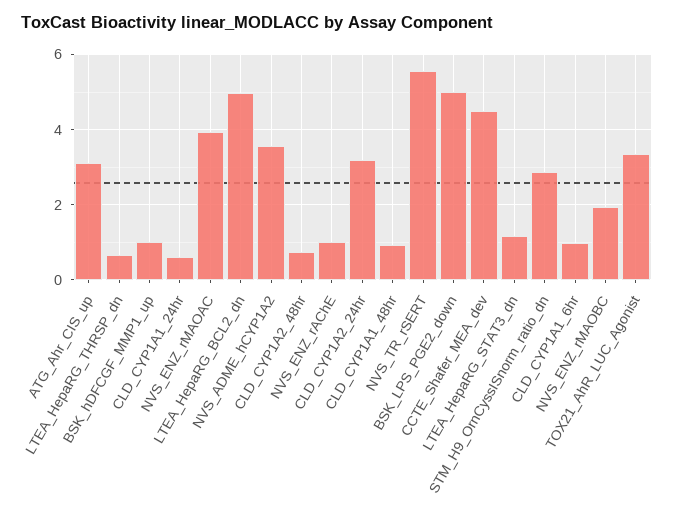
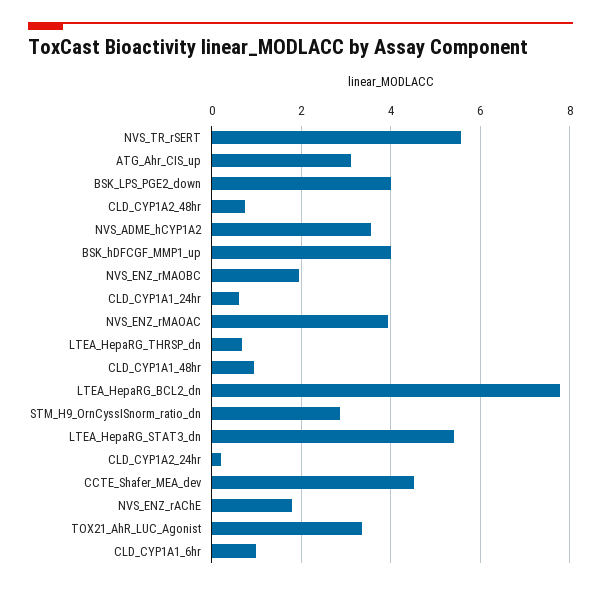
  {
    "ATG_Ahr_CIS_up": 3.2,
    "LTEA_HepaRG_THRSP_dn": 0.6,
-   "BSK_hDFCGF_MMP1_up": 1,
+   "BSK_hDFCGF_MMP1_up": 4,
    "CLD_CYP1A1_24hr": 0.6,
    "NVS_ENZ_rMAOAC": 4,
-   "LTEA_HepaRG_BCL2_dn": 5,
+   "LTEA_HepaRG_BCL2_dn": 7.8,
    "NVS_ADME_hCYP1A2": 3.6,
    "CLD_CYP1A2_48hr": 0.8,
-   "NVS_ENZ_rAChE": 1,
+   "NVS_ENZ_rAChE": 1.8,
-   "CLD_CYP1A2_24hr": 3.2,
+   "CLD_CYP1A2_24hr": 0.2,
    "CLD_CYP1A1_48hr": 1,
    "NVS_TR_rSERT": 5.6,
-   "BSK_LPS_PGE2_down": 5,
+   "BSK_LPS_PGE2_down": 4,
    "CCTE_Shafer_MEA_dev": 4.6,
-   "LTEA_HepaRG_STAT3_dn": 1.2,
+   "LTEA_HepaRG_STAT3_dn": 5.4,
    "STM_H9_OrnCyssISnorm_ratio_dn": 2.8,
    "CLD_CYP1A1_6hr": 1,
    "NVS_ENZ_rMAOBC": 2,
    "TOX21_AhR_LUC_Agonist": 3.4
  }

